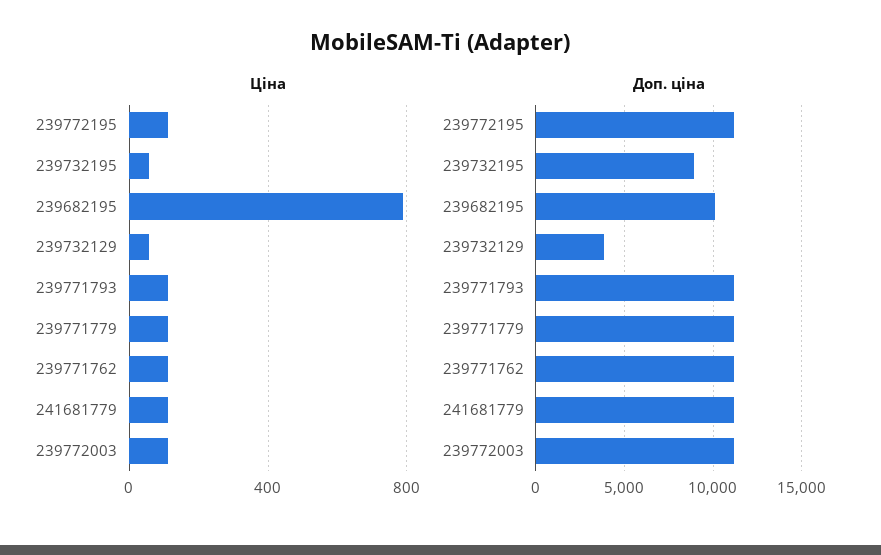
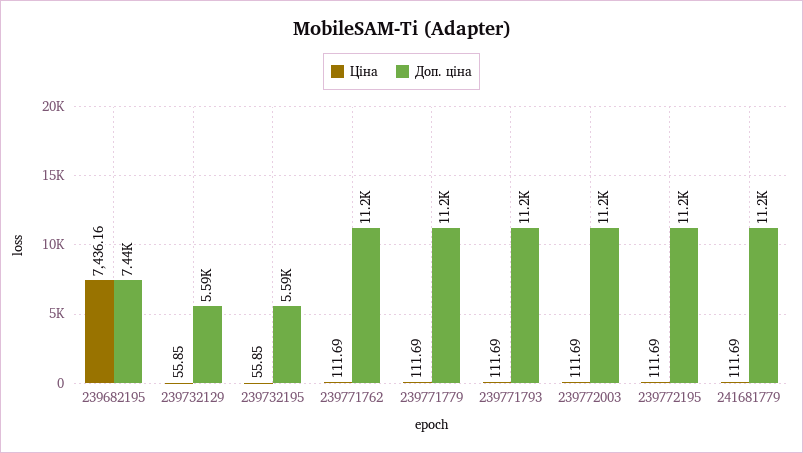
  {
    "Ціна": {
      "239772195": 111.69,
      "239732195": 55.85,
-     "239682195": 800,
+     "239682195": 7436.16,
      "239732129": 55.85,
      "239771793": 111.69,
      "239771779": 111.69,
      "239771762": 111.69,
      "241681779": 111.69,
      "239772003": 111.69
    },
    "Доп. ціна": {
      "239772195": 11200,
-     "239732195": 9000,
+     "239732195": 5590,
-     "239682195": 10000,
+     "239682195": 7440,
-     "239732129": 4000,
+     "239732129": 5590,
      "239771793": 11200,
      "239771779": 11200,
      "239771762": 11200,
      "241681779": 11200,
      "239772003": 11200
    }
  }

